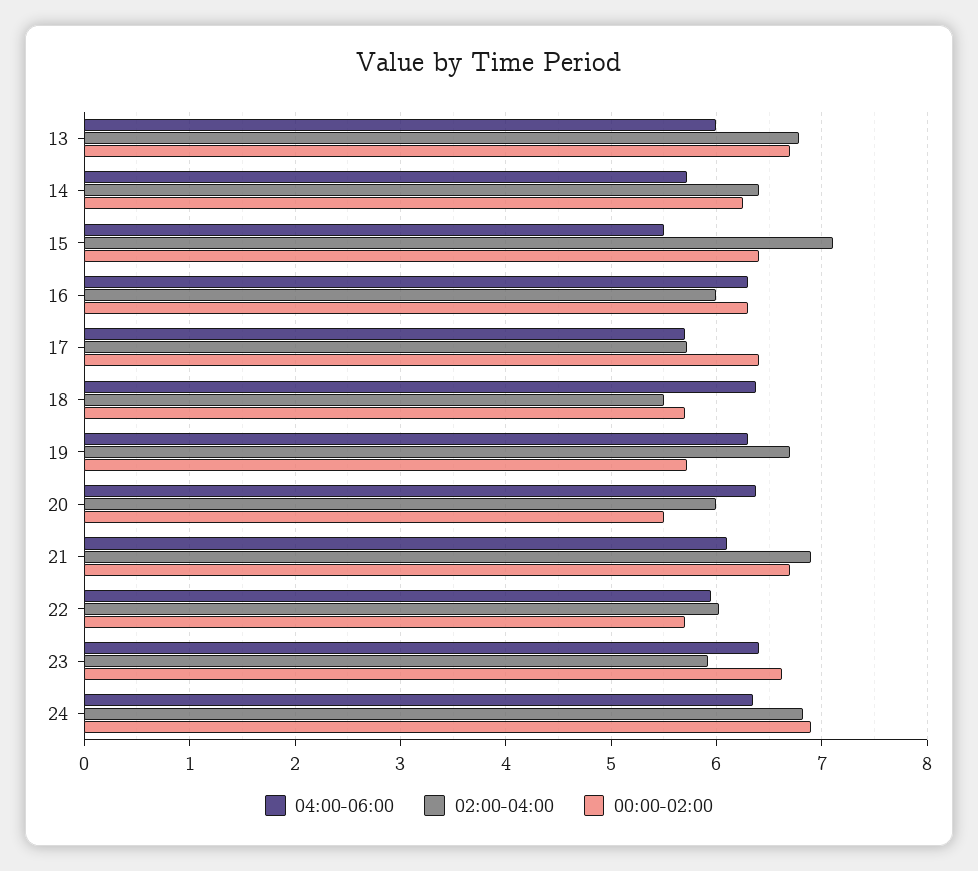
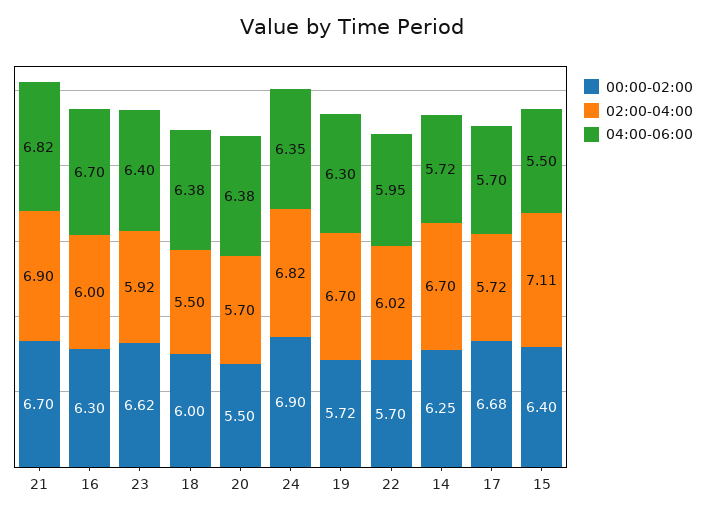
  {
    "04:00-06:00": {
-     "13": 6,
      "14": 5.72,
      "15": 5.5,
-     "16": 6.3,
+     "16": 6.7,
      "17": 5.7,
      "18": 6.38,
      "19": 6.3,
      "20": 6.38,
-     "21": 6.1,
+     "21": 6.82,
      "22": 5.95,
      "23": 6.4,
      "24": 6.35
    },
    "02:00-04:00": {
-     "13": 6.8,
-     "14": 6.4,
+     "14": 6.7,
      "15": 7.11,
      "16": 6,
      "17": 5.72,
      "18": 5.5,
      "19": 6.7,
-     "20": 6,
+     "20": 5.7,
      "21": 6.9,
      "22": 6.02,
      "23": 5.92,
      "24": 6.82
    },
    "00:00-02:00": {
-     "13": 6.7,
      "14": 6.25,
      "15": 6.4,
      "16": 6.3,
-     "17": 6.4,
+     "17": 6.68,
-     "18": 5.7,
+     "18": 6,
      "19": 5.72,
      "20": 5.5,
      "21": 6.7,
      "22": 5.7,
      "23": 6.62,
      "24": 6.9
    }
  }

